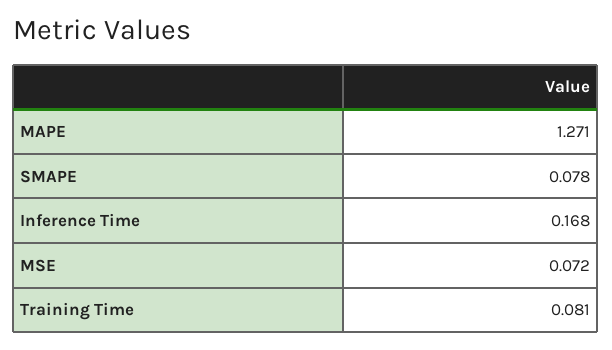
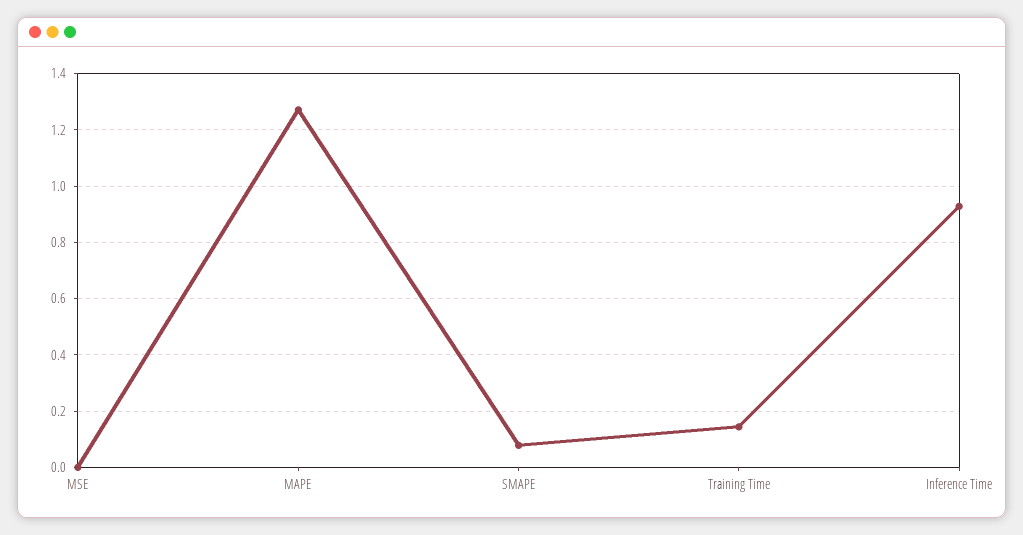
  {
    "MAPE": 1.271,
    "SMAPE": 0.078,
-   "Inference Time": 0.168,
+   "Inference Time": 0.925,
-   "MSE": 0.072,
+   "MSE": 0,
-   "Training Time": 0.081
+   "Training Time": 0.15
  }

